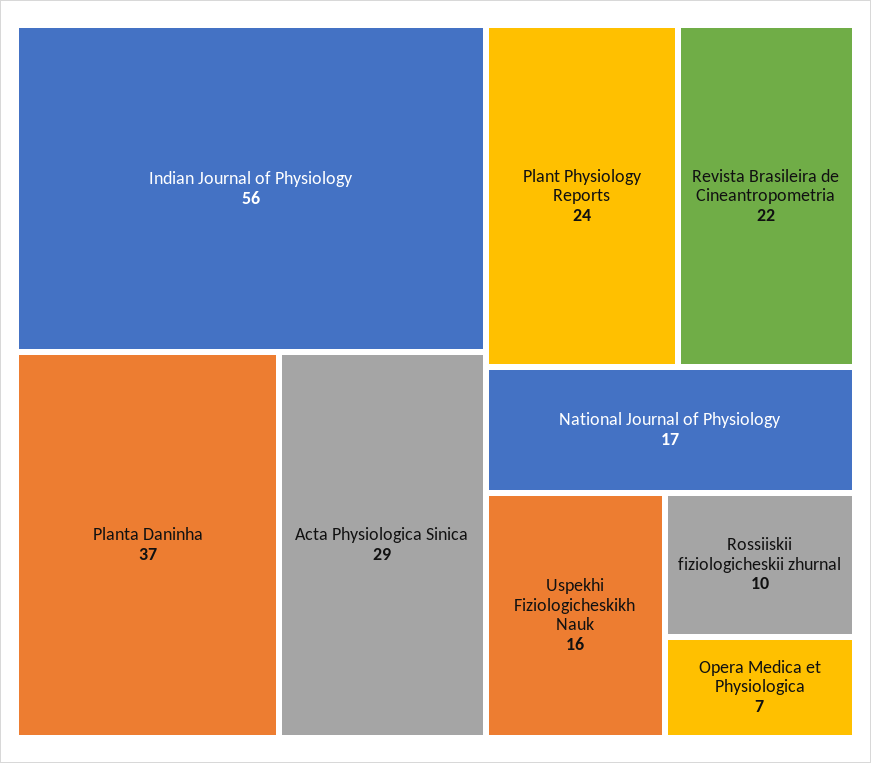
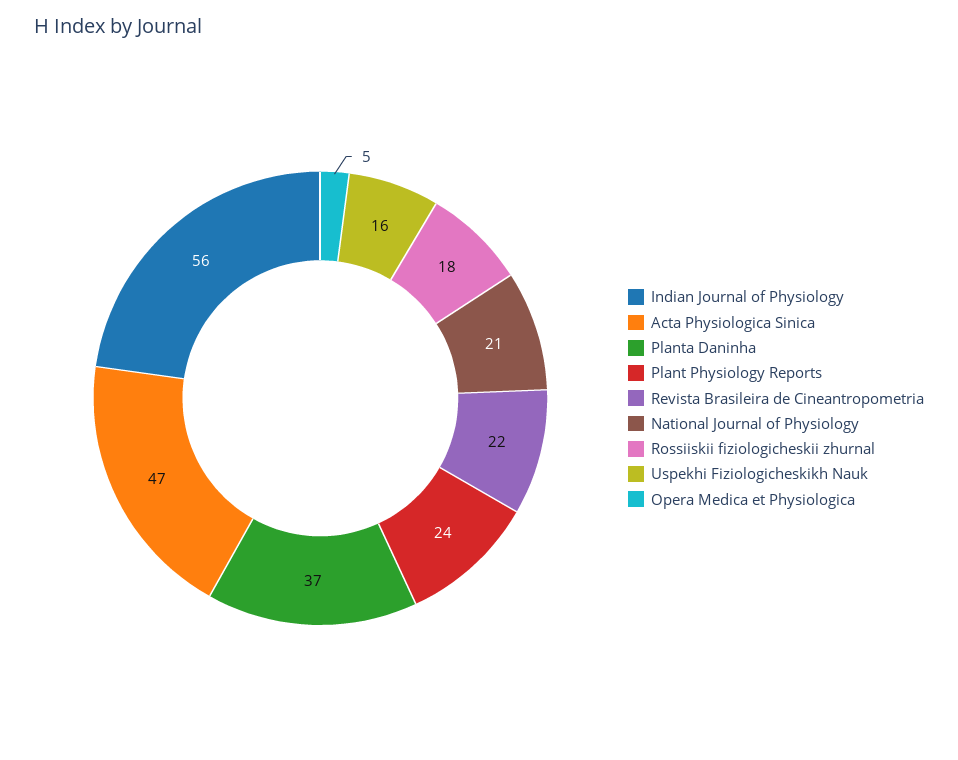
  {
    "Indian Journal of Physiology": 56,
    "Planta Daninha": 37,
-   "Acta Physiologica Sinica": 29,
+   "Acta Physiologica Sinica": 47,
    "Plant Physiology Reports": 24,
    "Revista Brasileira de Cineantropometria": 22,
-   "National Journal of Physiology": 17,
+   "National Journal of Physiology": 21,
    "Uspekhi Fiziologicheskikh Nauk": 16,
-   "Rossiiskii fiziologicheskii zhurnal": 10,
+   "Rossiiskii fiziologicheskii zhurnal": 18,
-   "Opera Medica et Physiologica": 7
+   "Opera Medica et Physiologica": 5
  }

